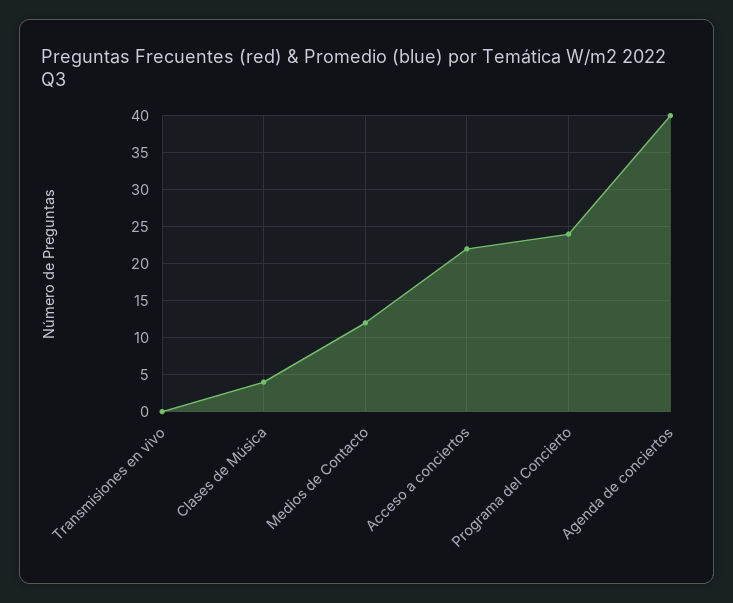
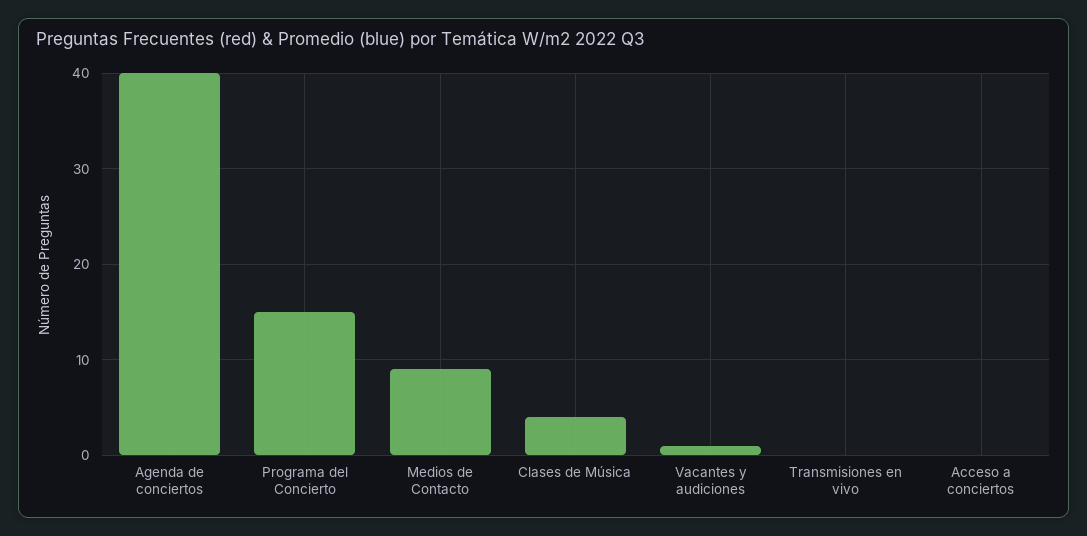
  {
    "Transmisiones en vivo": 0,
    "Clases de Música": 4,
-   "Medios de Contacto": 12,
+   "Medios de Contacto": 9,
-   "Acceso a conciertos": 22,
+   "Acceso a conciertos": 0,
-   "Programa del Concierto": 24,
+   "Programa del Concierto": 15,
-   "Agenda de conciertos": 40
+   "Agenda de conciertos": 40,
+   "Vacantes y audiciones": 1
  }

